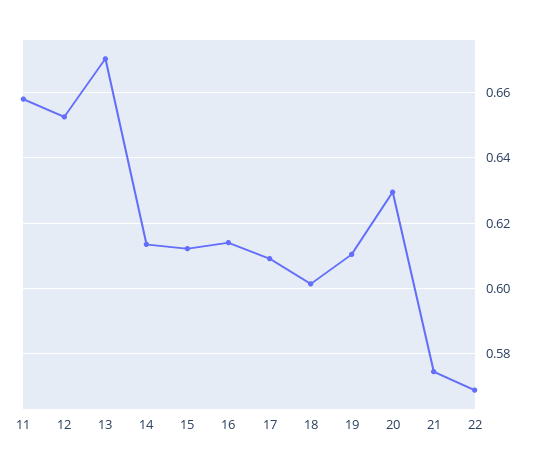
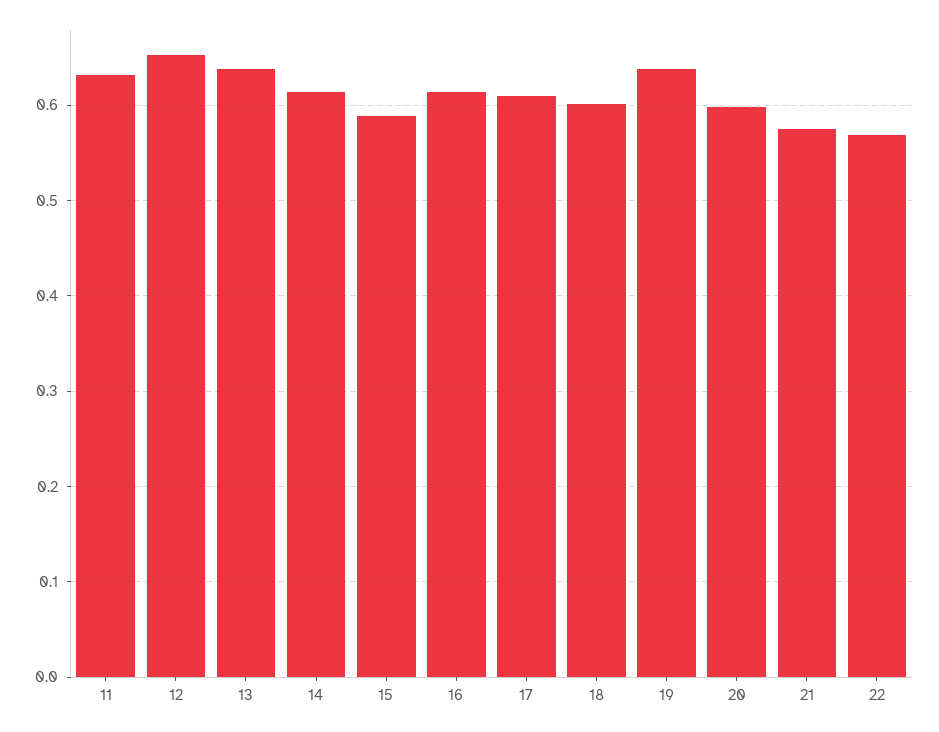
  {
-   "11": 0.658,
+   "11": 0.63,
    "12": 0.652,
-   "13": 0.67,
+   "13": 0.64,
    "14": 0.614,
-   "15": 0.612,
+   "15": 0.59,
    "16": 0.614,
    "17": 0.61,
    "18": 0.602,
-   "19": 0.61,
+   "19": 0.64,
-   "20": 0.63,
+   "20": 0.6,
    "21": 0.574,
    "22": 0.568
  }

